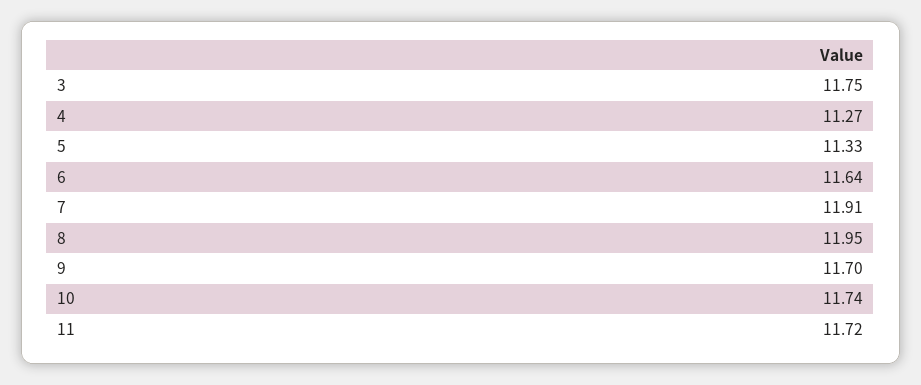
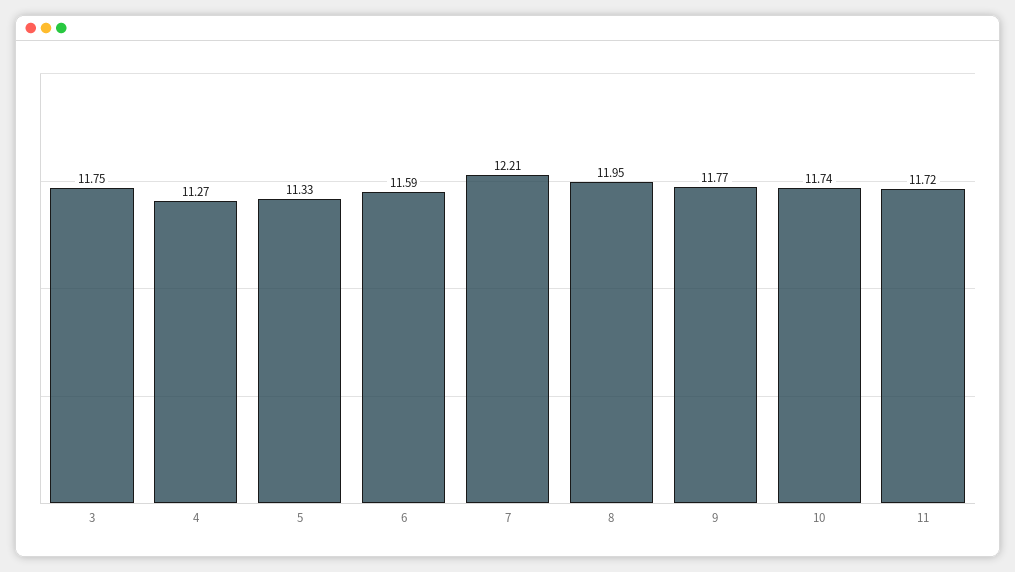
  {
    "3": 11.75,
    "4": 11.27,
    "5": 11.33,
-   "6": 11.64,
+   "6": 11.59,
-   "7": 11.91,
+   "7": 12.21,
    "8": 11.95,
-   "9": 11.7,
+   "9": 11.77,
    "10": 11.74,
    "11": 11.72
  }

